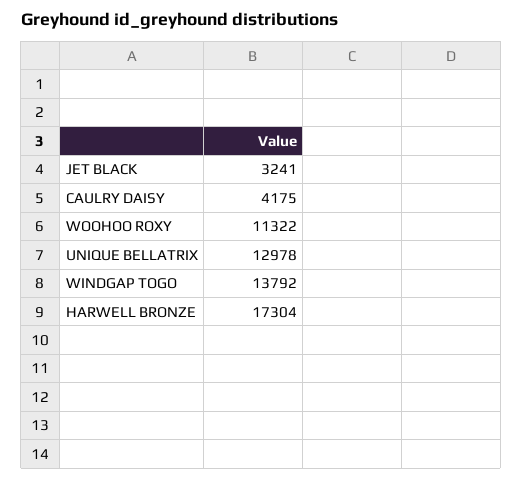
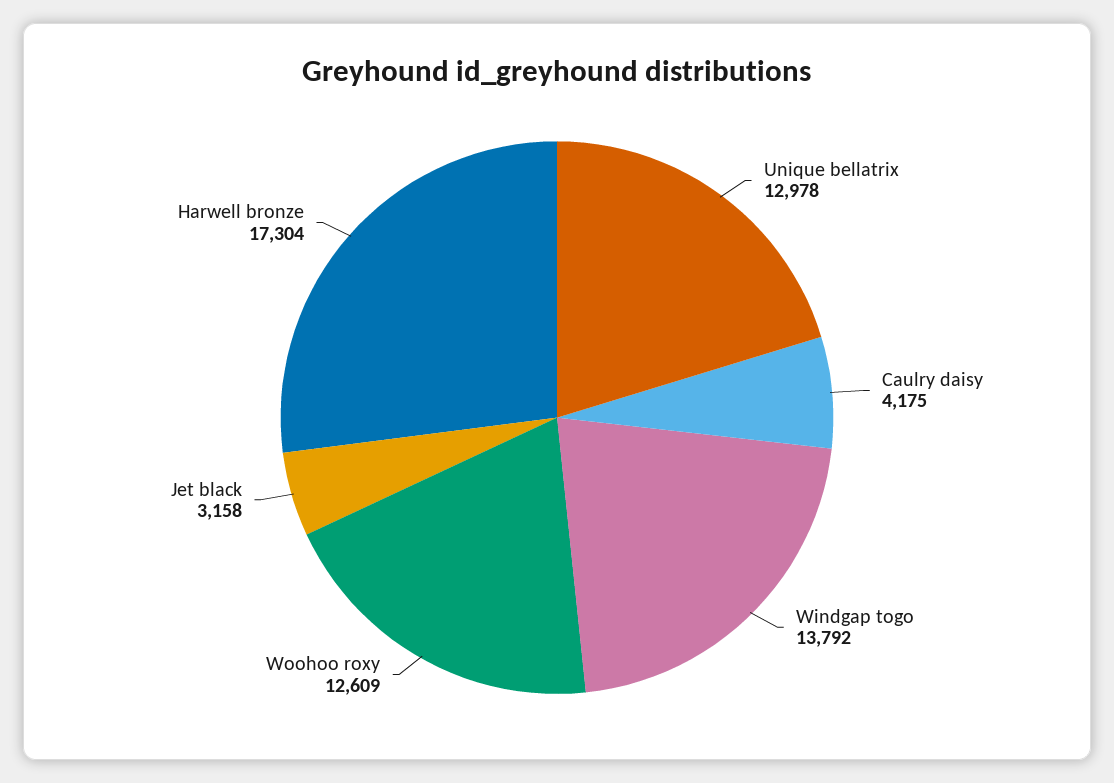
  {
-   "JET BLACK": 3241,
+   "JET BLACK": 3158,
    "CAULRY DAISY": 4175,
-   "WOOHOO ROXY": 11322,
+   "WOOHOO ROXY": 12609,
    "UNIQUE BELLATRIX": 12978,
    "WINDGAP TOGO": 13792,
    "HARWELL BRONZE": 17304
  }

